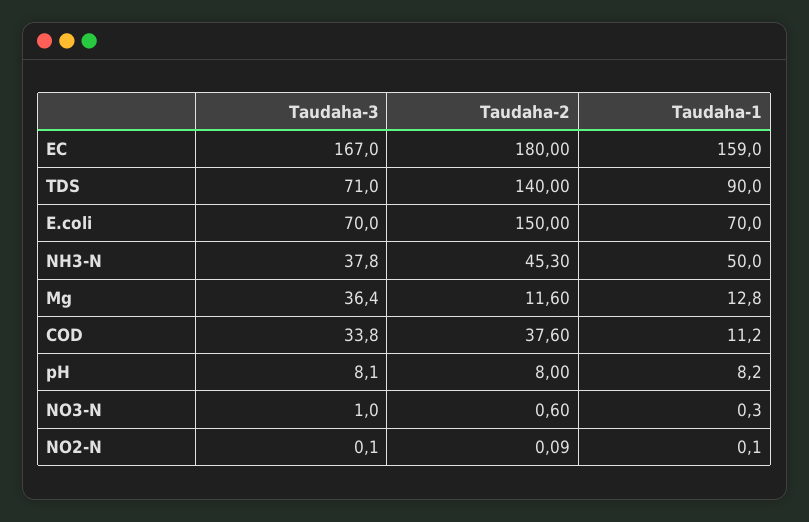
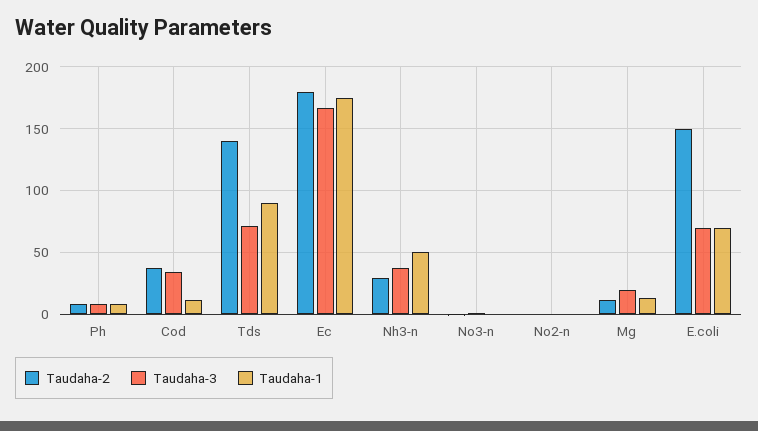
  {
    "Taudaha-3": {
      "EC": 167,
      "TDS": 71,
      "E.coli": 70,
      "NH3-N": 37.8,
-     "Mg": 36.4,
+     "Mg": 20,
      "COD": 33.8,
      "pH": 8.1,
      "NO3-N": 1,
      "NO2-N": 0.1
    },
    "Taudaha-2": {
      "EC": 180,
      "TDS": 140,
      "E.coli": 150,
-     "NH3-N": 45.3,
+     "NH3-N": 30,
      "Mg": 11.6,
      "COD": 37.6,
      "pH": 8,
      "NO3-N": 0.6,
      "NO2-N": 0.09
    },
    "Taudaha-1": {
-     "EC": 159,
+     "EC": 175,
      "TDS": 90,
      "E.coli": 70,
      "NH3-N": 50,
      "Mg": 12.8,
      "COD": 11.2,
      "pH": 8.2,
      "NO3-N": 0.3,
      "NO2-N": 0.1
    }
  }

